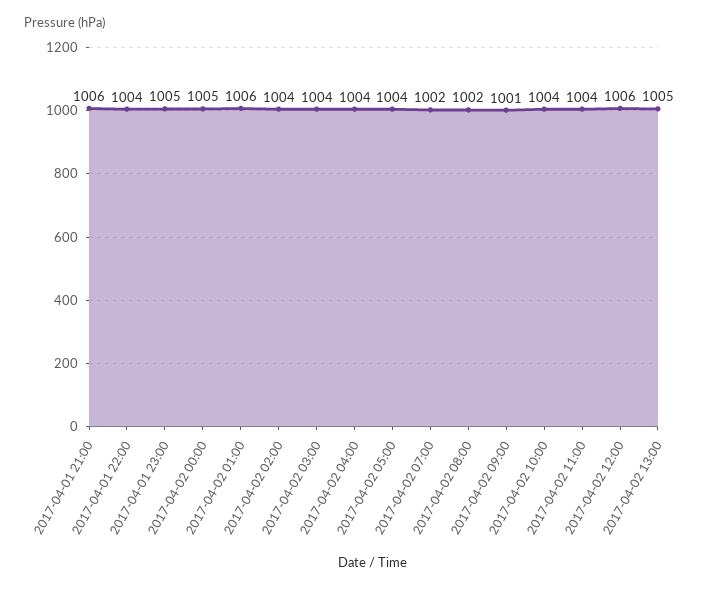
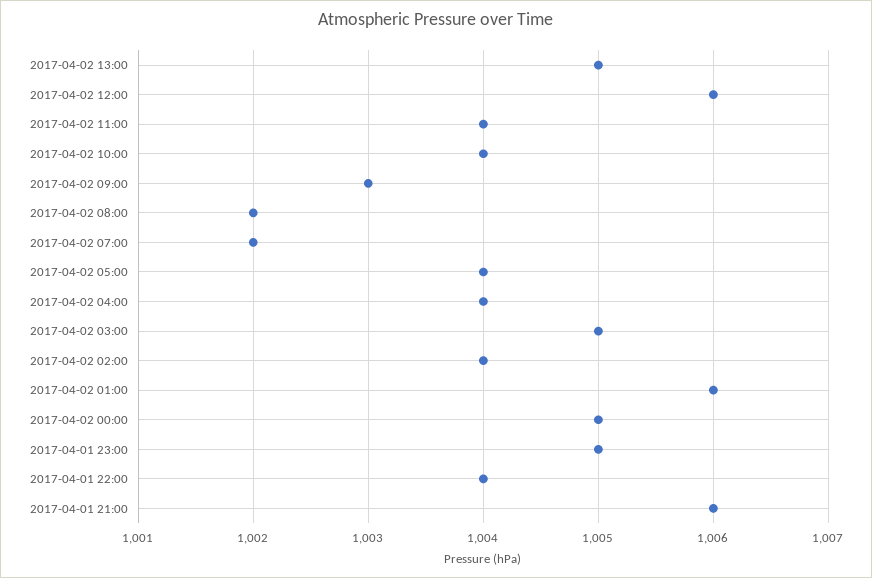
  {
    "2017-04-01 21:00": 1006,
    "2017-04-01 22:00": 1004,
    "2017-04-01 23:00": 1005,
    "2017-04-02 00:00": 1005,
    "2017-04-02 01:00": 1006,
    "2017-04-02 02:00": 1004,
-   "2017-04-02 03:00": 1004,
+   "2017-04-02 03:00": 1005,
    "2017-04-02 04:00": 1004,
    "2017-04-02 05:00": 1004,
    "2017-04-02 07:00": 1002,
    "2017-04-02 08:00": 1002,
-   "2017-04-02 09:00": 1001,
+   "2017-04-02 09:00": 1003,
    "2017-04-02 10:00": 1004,
    "2017-04-02 11:00": 1004,
    "2017-04-02 12:00": 1006,
    "2017-04-02 13:00": 1005
  }

